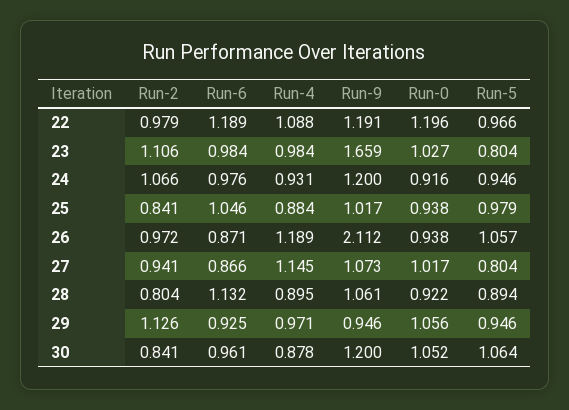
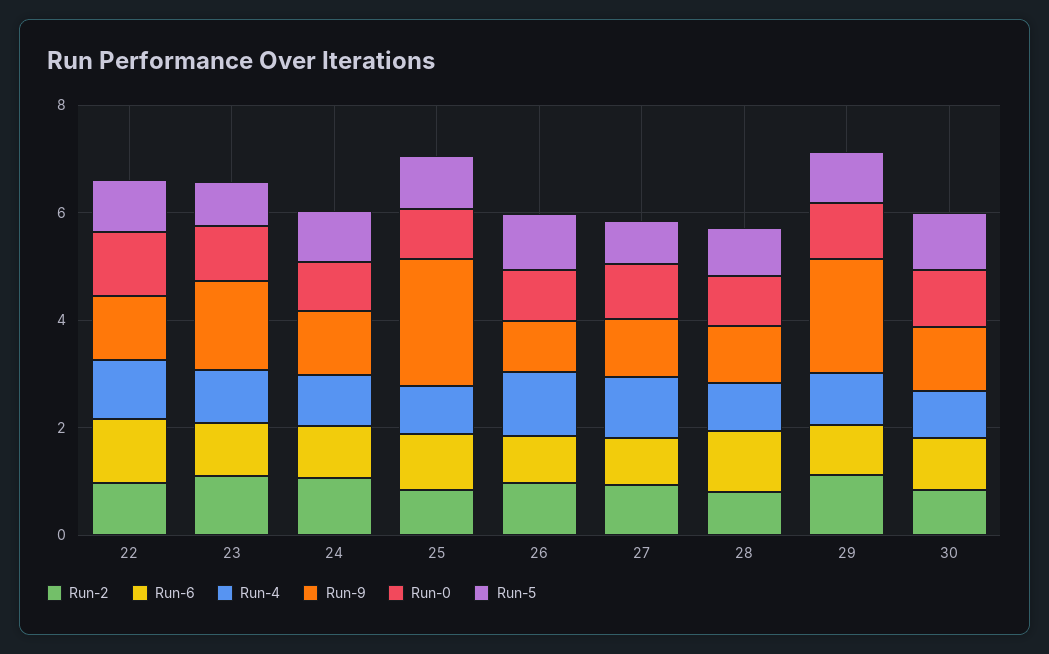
  {
    "Run-2": {
      "22": 0.979,
      "23": 1.106,
      "24": 1.066,
      "25": 0.841,
      "26": 0.972,
      "27": 0.941,
      "28": 0.804,
      "29": 1.126,
      "30": 0.841
    },
    "Run-6": {
      "22": 1.189,
      "23": 0.984,
      "24": 0.976,
      "25": 1.046,
      "26": 0.871,
      "27": 0.866,
      "28": 1.132,
      "29": 0.925,
      "30": 0.961
    },
    "Run-4": {
      "22": 1.088,
      "23": 0.984,
      "24": 0.931,
      "25": 0.884,
      "26": 1.189,
      "27": 1.145,
      "28": 0.895,
      "29": 0.971,
      "30": 0.878
    },
    "Run-9": {
      "22": 1.191,
      "23": 1.659,
      "24": 1.2,
-     "25": 1.017,
+     "25": 2.5,
-     "26": 2.112,
+     "26": 1,
      "27": 1.073,
      "28": 1.061,
-     "29": 0.946,
+     "29": 2,
      "30": 1.2
    },
    "Run-0": {
      "22": 1.196,
      "23": 1.027,
      "24": 0.916,
      "25": 0.938,
      "26": 0.938,
      "27": 1.017,
      "28": 0.922,
      "29": 1.056,
      "30": 1.052
    },
    "Run-5": {
      "22": 0.966,
      "23": 0.804,
      "24": 0.946,
      "25": 0.979,
      "26": 1.057,
      "27": 0.804,
      "28": 0.894,
      "29": 0.946,
      "30": 1.064
    }
  }

